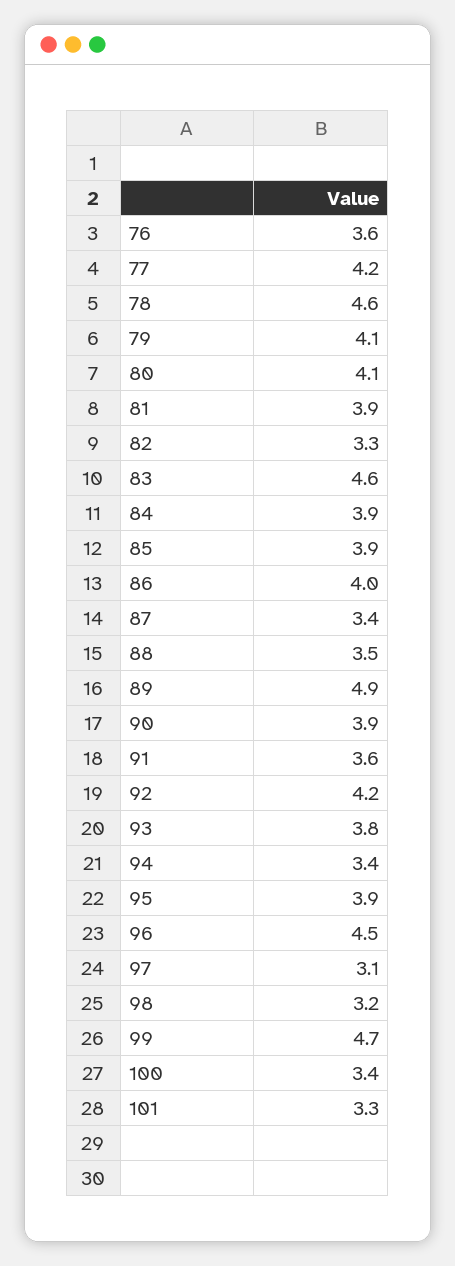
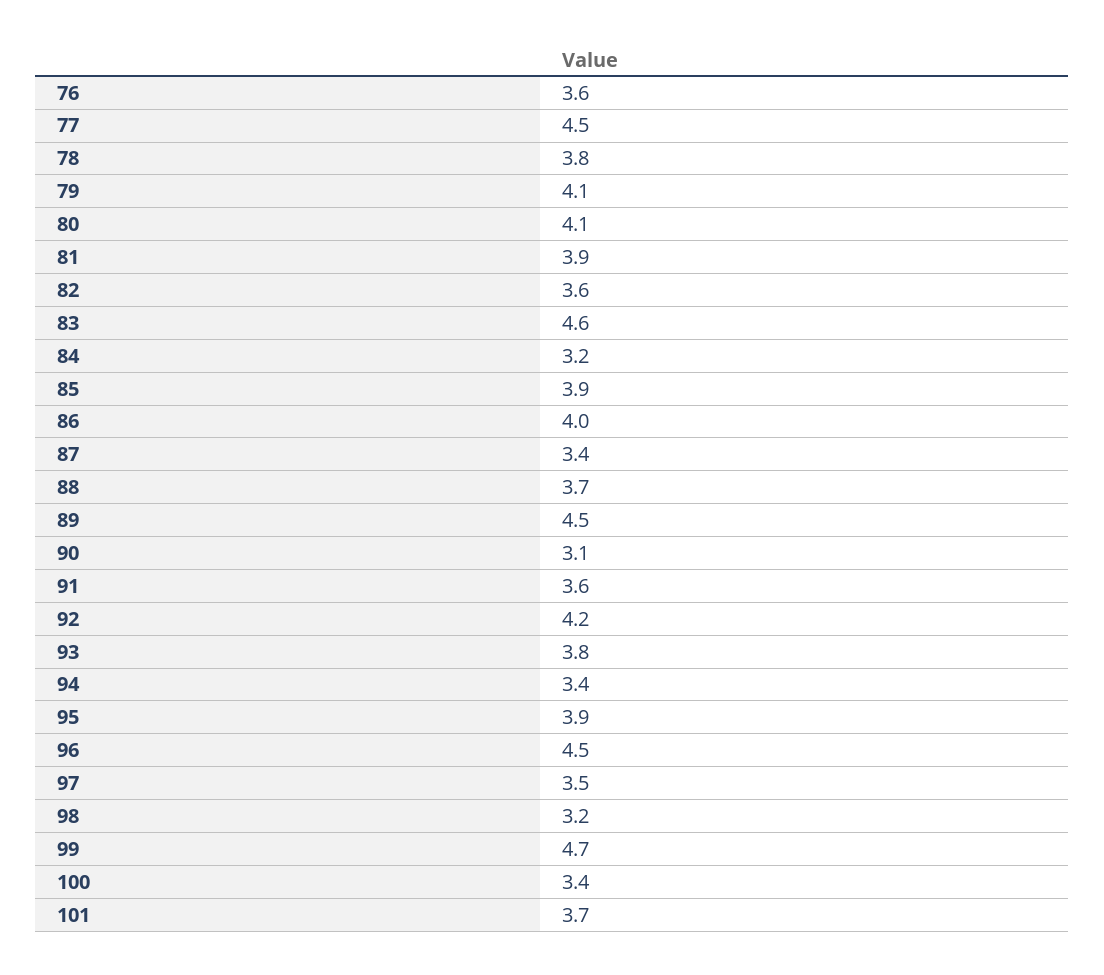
  {
    "76": 3.6,
-   "77": 4.2,
+   "77": 4.5,
-   "78": 4.6,
+   "78": 3.8,
    "79": 4.1,
    "80": 4.1,
    "81": 3.9,
-   "82": 3.3,
+   "82": 3.6,
    "83": 4.6,
-   "84": 3.9,
+   "84": 3.2,
    "85": 3.9,
    "86": 4,
    "87": 3.4,
-   "88": 3.5,
+   "88": 3.7,
-   "89": 4.9,
+   "89": 4.5,
-   "90": 3.9,
+   "90": 3.1,
    "91": 3.6,
    "92": 4.2,
    "93": 3.8,
    "94": 3.4,
    "95": 3.9,
    "96": 4.5,
-   "97": 3.1,
+   "97": 3.5,
    "98": 3.2,
    "99": 4.7,
    "100": 3.4,
-   "101": 3.3
+   "101": 3.7
  }

